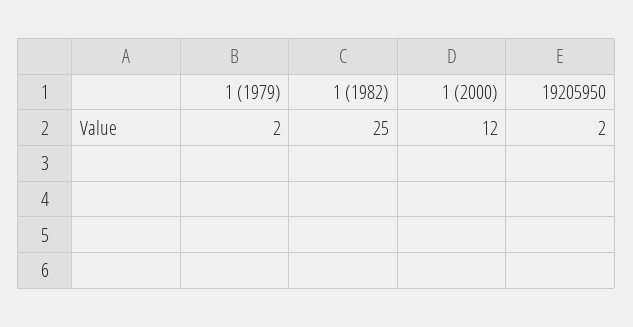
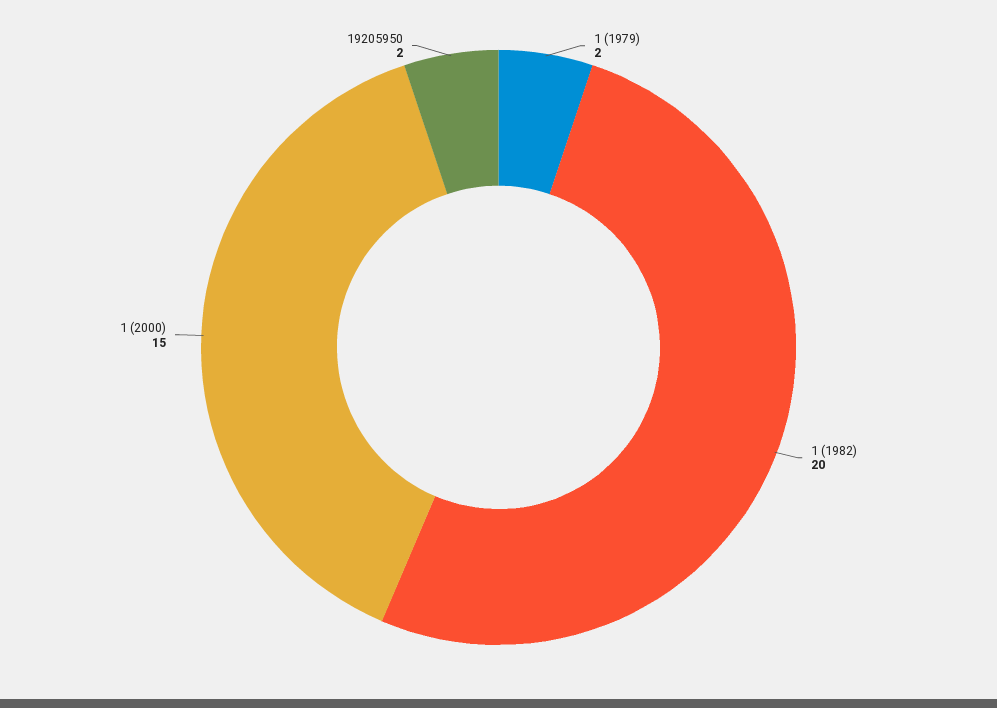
  {
    "1 (1979)": 2,
-   "1 (1982)": 25,
+   "1 (1982)": 20,
-   "1 (2000)": 12,
+   "1 (2000)": 15,
    "19205950": 2
  }

